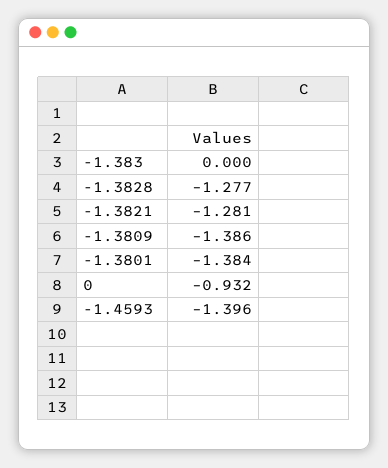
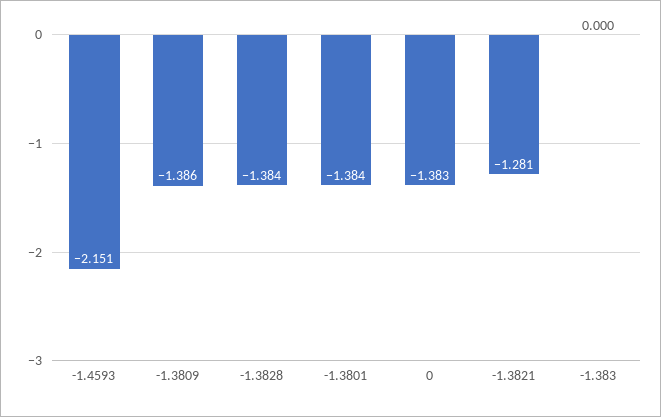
  {
    "-1.383": 0,
-   "-1.3828": -1.277,
+   "-1.3828": -1.384,
    "-1.3821": -1.281,
    "-1.3809": -1.386,
    "-1.3801": -1.384,
-   "0": -0.932,
+   "0": -1.383,
-   "-1.4593": -1.396
+   "-1.4593": -2.151
  }

